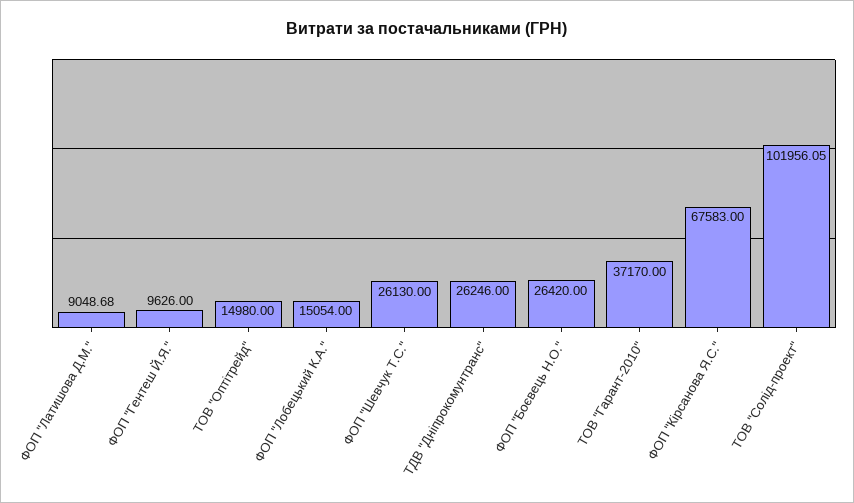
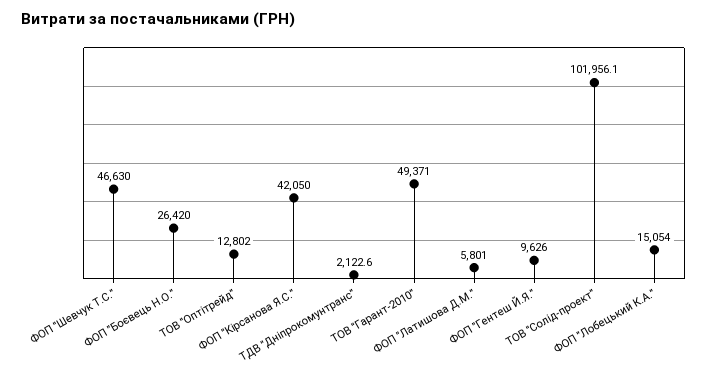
  {
-   "ФОП \"Латишова Д.М.\"": 9048.68,
+   "ФОП \"Латишова Д.М.\"": 5801,
    "ФОП \"Гентеш Й.Я.\"": 9626,
-   "ТОВ \"Оптітрейд\"": 14980,
+   "ТОВ \"Оптітрейд\"": 12802,
    "ФОП \"Лобецький К.А.\"": 15054,
-   "ФОП \"Шевчук Т.С.\"": 26130,
+   "ФОП \"Шевчук Т.С.\"": 46630,
-   "ТДВ \"Дніпрокомунтранс\"": 26246,
+   "ТДВ \"Дніпрокомунтранс\"": 2122.6,
    "ФОП \"Боєвець Н.О.\"": 26420,
-   "ТОВ \"Гарант-2010\"": 37170,
+   "ТОВ \"Гарант-2010\"": 49371,
-   "ФОП \"Кірсанова Я.С.\"": 67583,
+   "ФОП \"Кірсанова Я.С.\"": 42050,
    "ТОВ \"Солід-проект\"": 101956.05
  }

